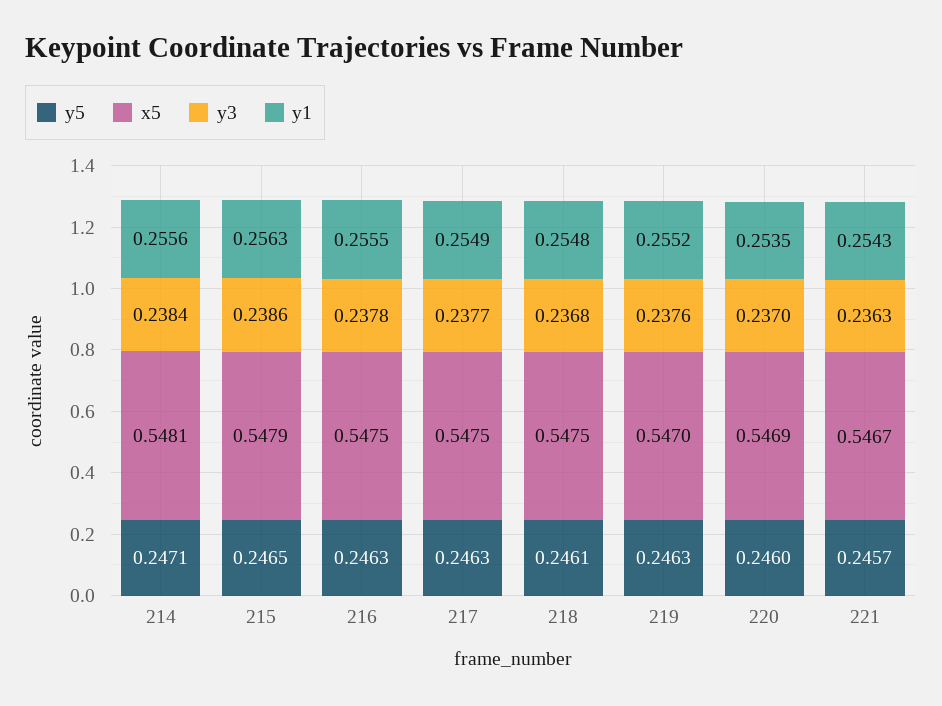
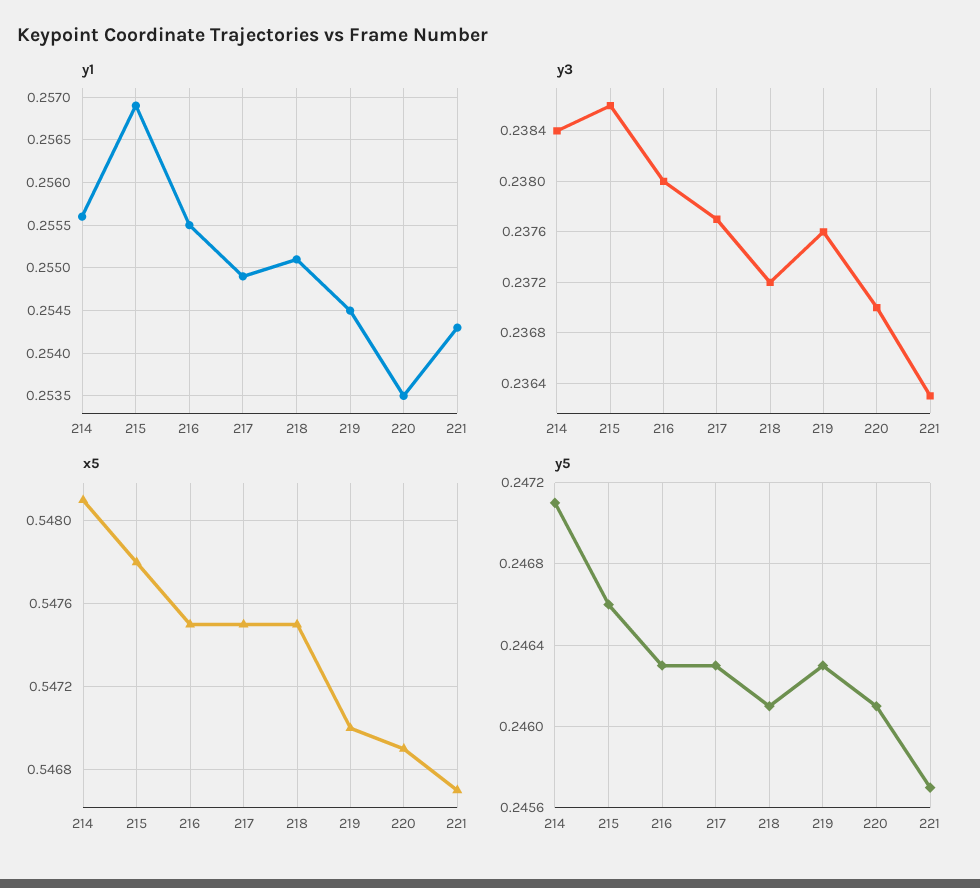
  {
    "y5": {
      "214": 0.2471,
-     "215": 0.2465,
+     "215": 0.2466,
      "216": 0.2463,
      "217": 0.2463,
      "218": 0.2461,
      "219": 0.2463,
-     "220": 0.246,
+     "220": 0.2461,
      "221": 0.2457
    },
    "x5": {
      "214": 0.5481,
-     "215": 0.5479,
+     "215": 0.5478,
      "216": 0.5475,
      "217": 0.5475,
      "218": 0.5475,
      "219": 0.547,
      "220": 0.5469,
      "221": 0.5467
    },
    "y3": {
      "214": 0.2384,
      "215": 0.2386,
-     "216": 0.2378,
+     "216": 0.238,
      "217": 0.2377,
-     "218": 0.2368,
+     "218": 0.2372,
      "219": 0.2376,
      "220": 0.237,
      "221": 0.2363
    },
    "y1": {
      "214": 0.2556,
-     "215": 0.2563,
+     "215": 0.2569,
      "216": 0.2555,
      "217": 0.2549,
-     "218": 0.2548,
+     "218": 0.2551,
-     "219": 0.2552,
+     "219": 0.2545,
      "220": 0.2535,
      "221": 0.2543
    }
  }

